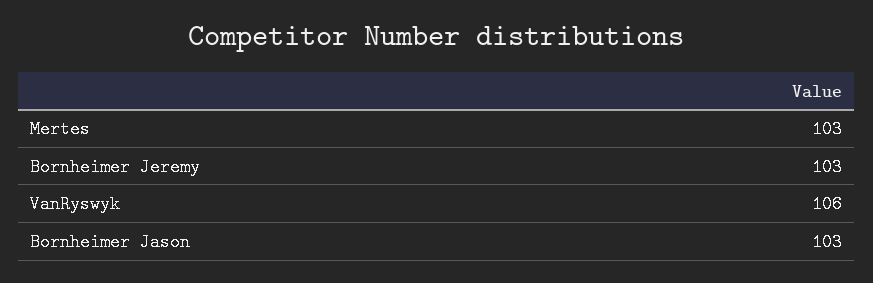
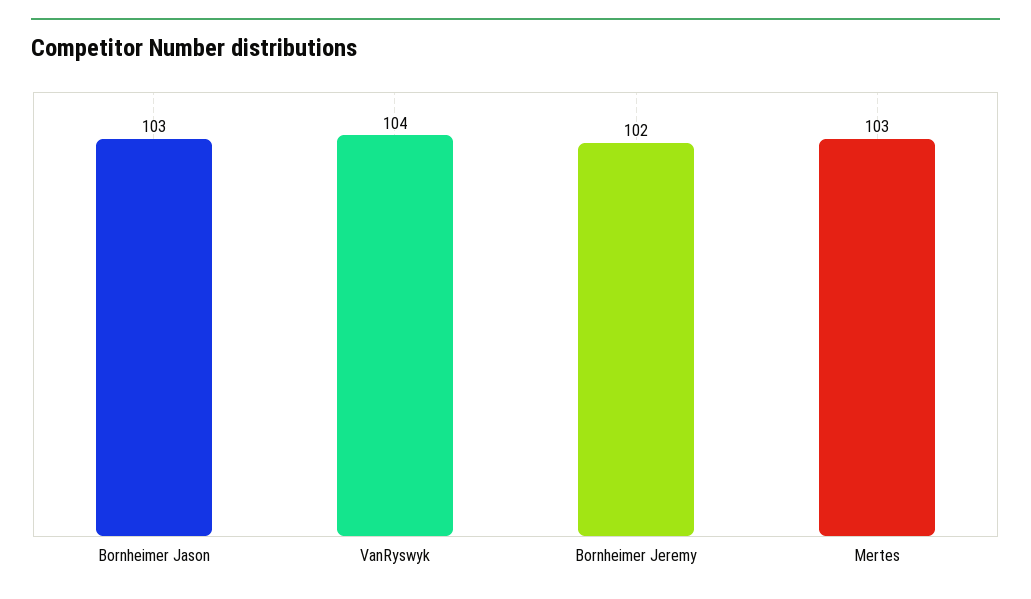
  {
    "Mertes": 103,
-   "Bornheimer Jeremy": 103,
+   "Bornheimer Jeremy": 102,
-   "VanRyswyk": 106,
+   "VanRyswyk": 104,
    "Bornheimer Jason": 103
  }

